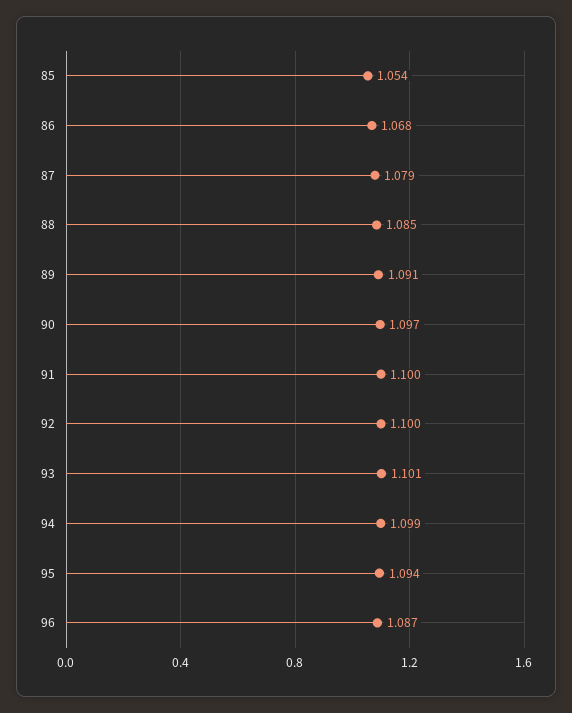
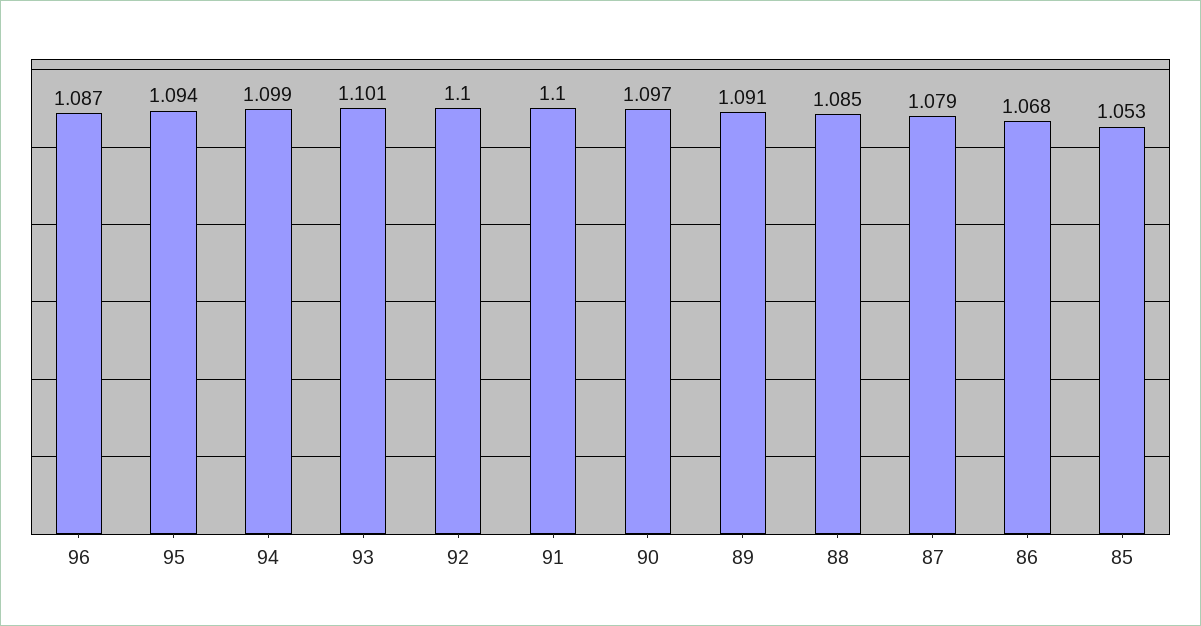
  {
-   "85": 1.054,
+   "85": 1.053,
    "86": 1.068,
    "87": 1.079,
    "88": 1.085,
    "89": 1.091,
    "90": 1.097,
    "91": 1.1,
    "92": 1.1,
    "93": 1.101,
    "94": 1.099,
    "95": 1.094,
    "96": 1.087
  }

